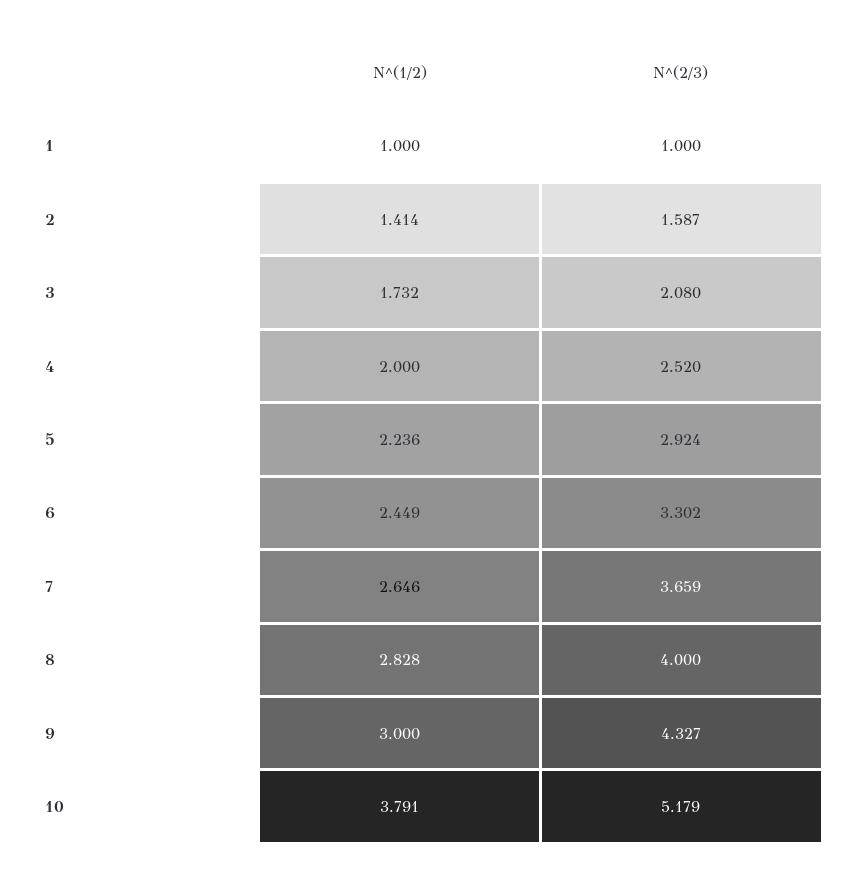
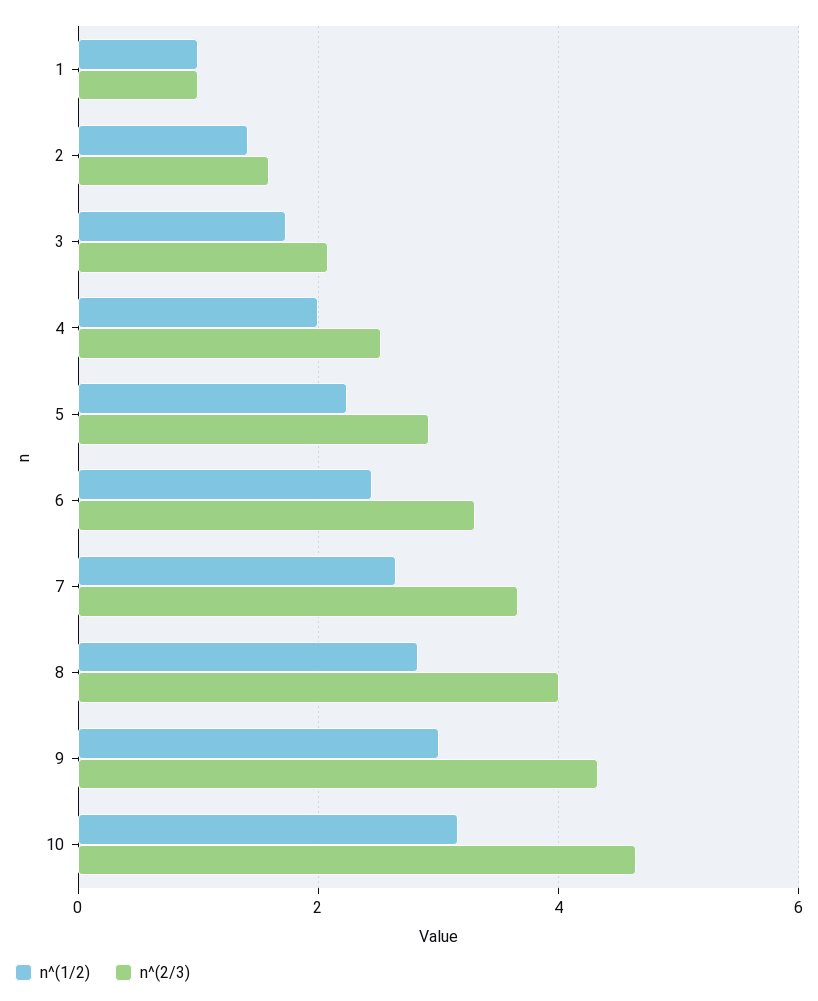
  {
    "N^(1/2)": {
      "1": 1,
      "2": 1.414,
      "3": 1.732,
      "4": 2,
      "5": 2.236,
      "6": 2.449,
      "7": 2.646,
      "8": 2.828,
      "9": 3,
-     "10": 3.791
+     "10": 3.2
    },
    "N^(2/3)": {
      "1": 1,
      "2": 1.587,
      "3": 2.08,
      "4": 2.52,
      "5": 2.924,
      "6": 3.302,
      "7": 3.659,
      "8": 4,
      "9": 4.327,
-     "10": 5.179
+     "10": 4.6
    }
  }

